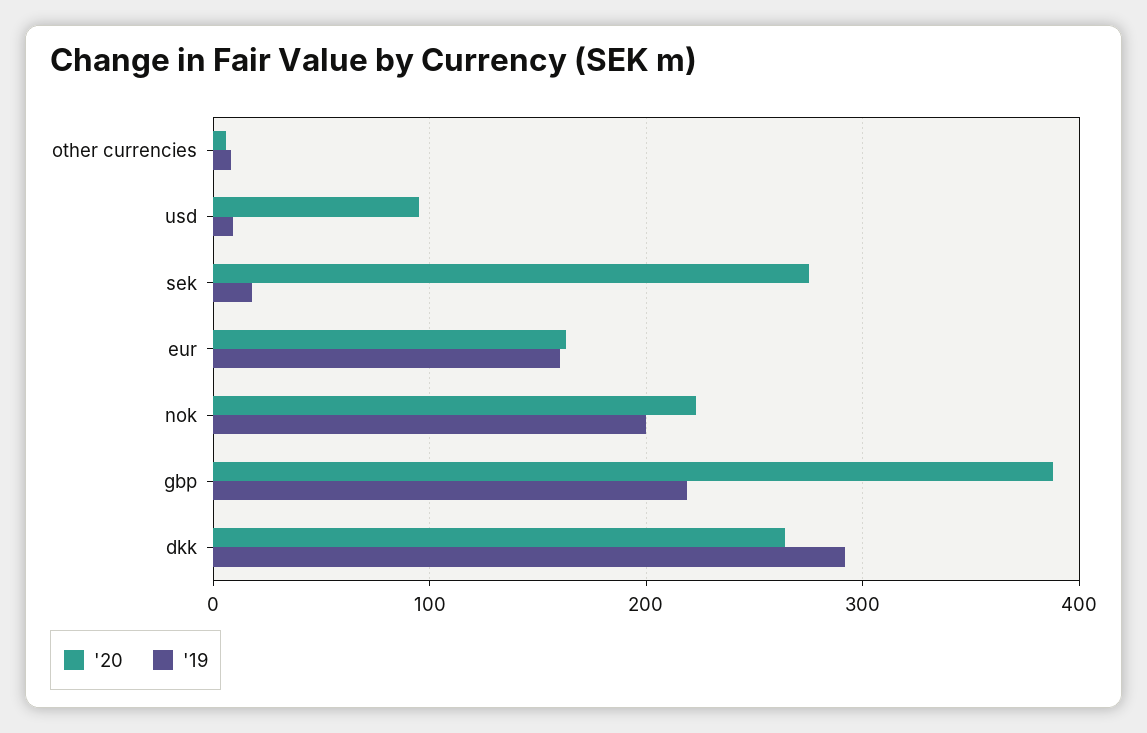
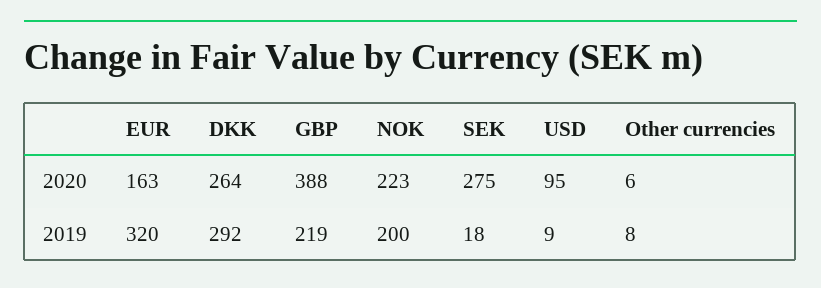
  {
    "'20": {
      "other currencies": 6,
      "usd": 95,
      "sek": 275,
      "eur": 163,
      "nok": 223,
      "gbp": 388,
      "dkk": 264
    },
    "'19": {
      "other currencies": 8,
      "usd": 9,
      "sek": 18,
-     "eur": 160,
+     "eur": 320,
      "nok": 200,
      "gbp": 219,
      "dkk": 292
    }
  }

